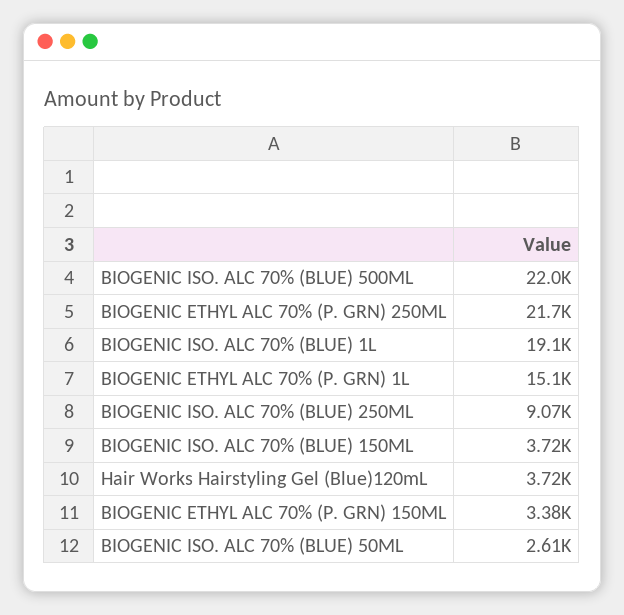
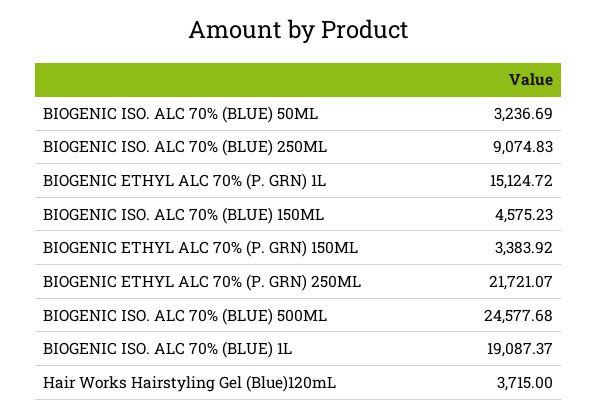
  {
-   "BIOGENIC ISO. ALC 70% (BLUE) 500ML": 22000,
+   "BIOGENIC ISO. ALC 70% (BLUE) 500ML": 24577.68,
    "BIOGENIC ETHYL ALC 70% (P. GRN) 250ML": 21721.07,
    "BIOGENIC ISO. ALC 70% (BLUE) 1L": 19087.37,
    "BIOGENIC ETHYL ALC 70% (P. GRN) 1L": 15124.72,
    "BIOGENIC ISO. ALC 70% (BLUE) 250ML": 9074.83,
-   "BIOGENIC ISO. ALC 70% (BLUE) 150ML": 3720,
+   "BIOGENIC ISO. ALC 70% (BLUE) 150ML": 4575.23,
    "Hair Works Hairstyling Gel (Blue)120mL": 3715,
    "BIOGENIC ETHYL ALC 70% (P. GRN) 150ML": 3383.92,
-   "BIOGENIC ISO. ALC 70% (BLUE) 50ML": 2610
+   "BIOGENIC ISO. ALC 70% (BLUE) 50ML": 3236.69
  }

